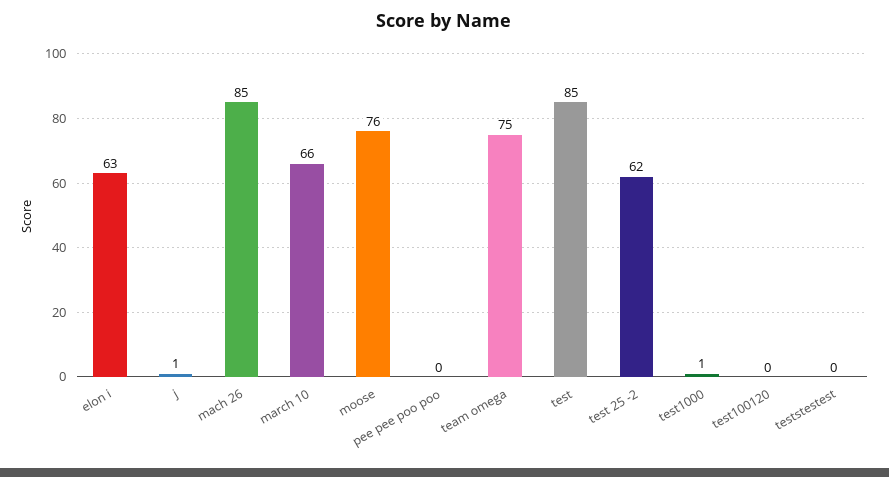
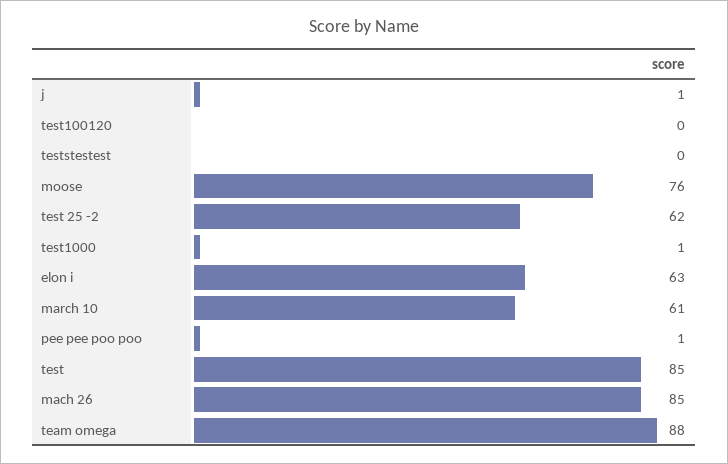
  {
    "elon i": 63,
    "j": 1,
    "mach 26": 85,
-   "march 10": 66,
+   "march 10": 61,
    "moose": 76,
-   "pee pee poo poo": 0,
+   "pee pee poo poo": 1,
-   "team omega": 75,
+   "team omega": 88,
    "test": 85,
    "test 25 -2": 62,
    "test1000": 1,
    "test100120": 0,
    "teststestest": 0
  }

